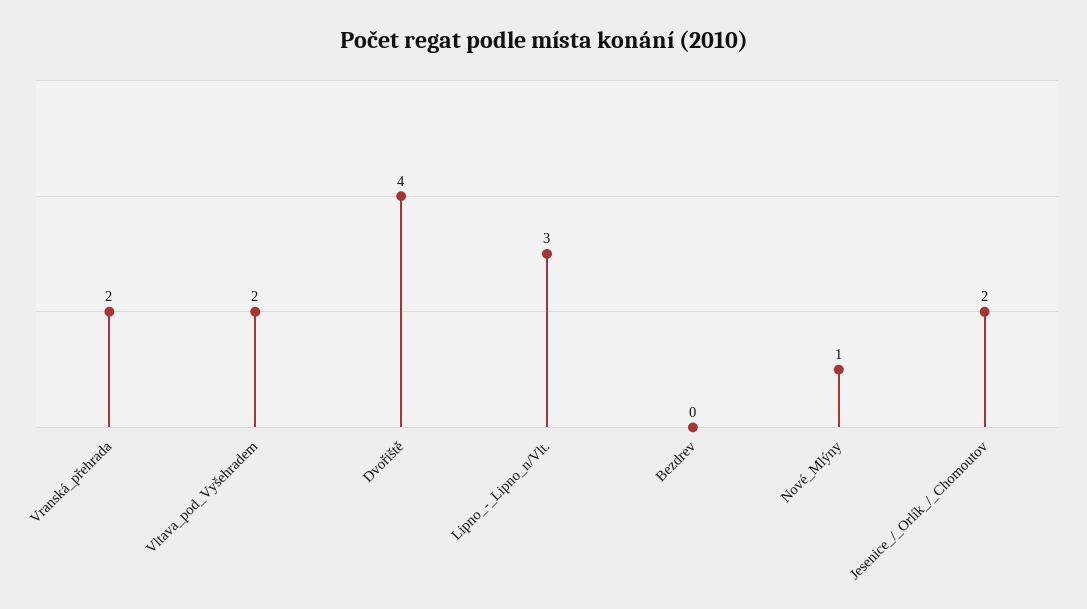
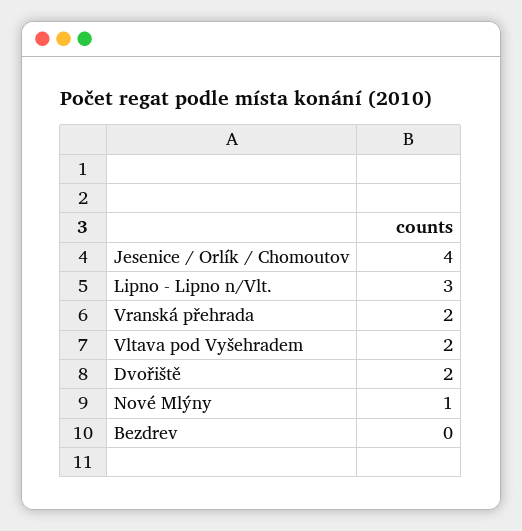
  {
    "Vranská_přehrada": 2,
    "Vltava_pod_Vyšehradem": 2,
-   "Dvořiště": 4,
+   "Dvořiště": 2,
    "Lipno_-_Lipno_n/Vlt.": 3,
    "Bezdrev": 0,
    "Nové_Mlýny": 1,
-   "Jesenice_/_Orlík_/_Chomoutov": 2
+   "Jesenice_/_Orlík_/_Chomoutov": 4
  }

